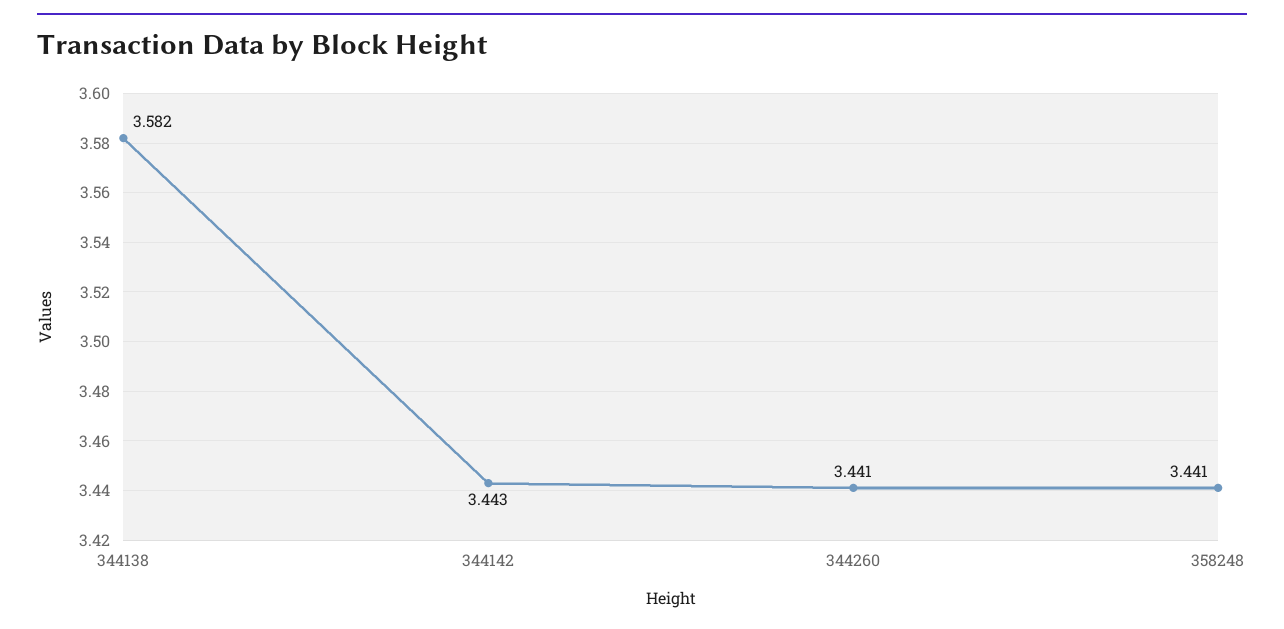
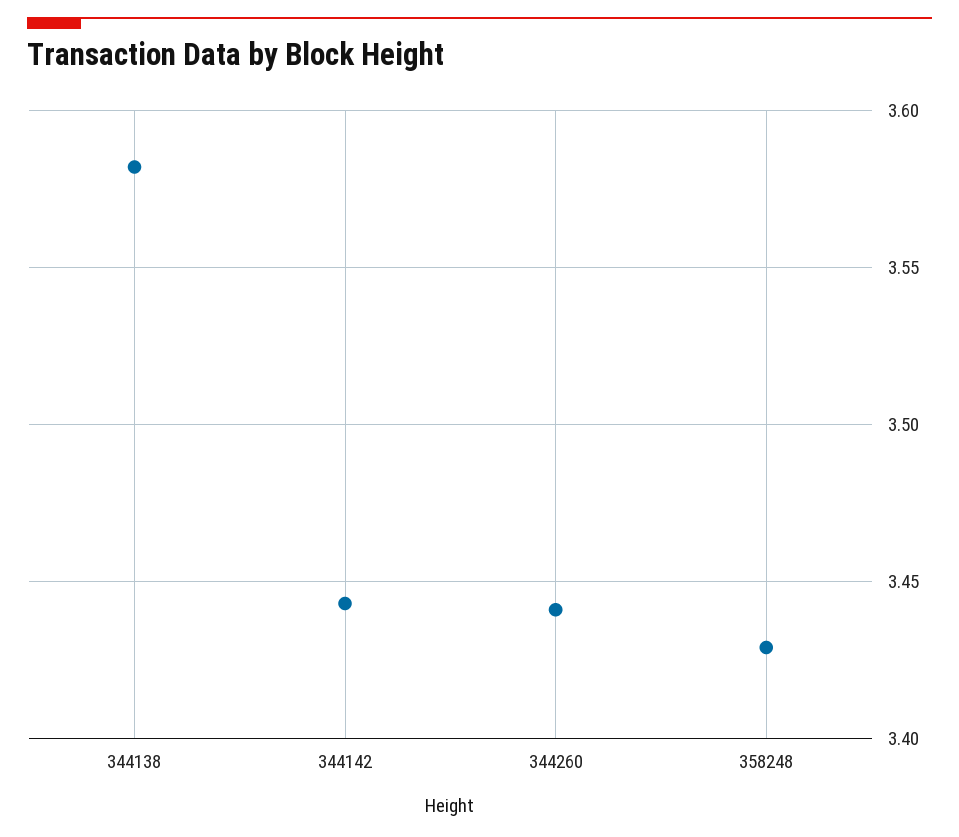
  {
    "344138": 3.582,
    "344142": 3.443,
    "344260": 3.441,
-   "358248": 3.441
+   "358248": 3.43
  }

